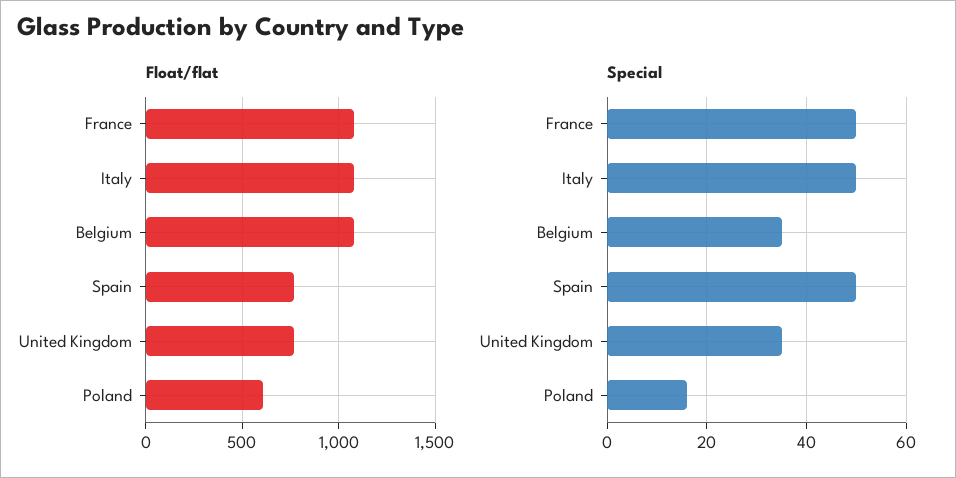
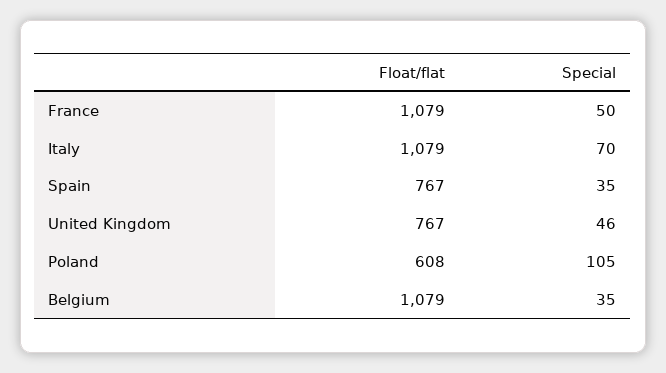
  {
    "Float/flat": {
      "France": 1079,
      "Italy": 1079,
      "Belgium": 1079,
      "Spain": 767,
      "United Kingdom": 767,
      "Poland": 608
    },
    "Special": {
      "France": 50,
-     "Italy": 50,
+     "Italy": 70,
      "Belgium": 35,
-     "Spain": 50,
+     "Spain": 35,
-     "United Kingdom": 35,
+     "United Kingdom": 46,
-     "Poland": 15
+     "Poland": 105
    }
  }

